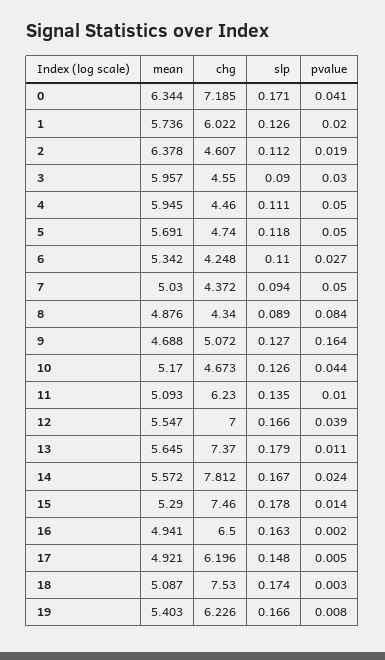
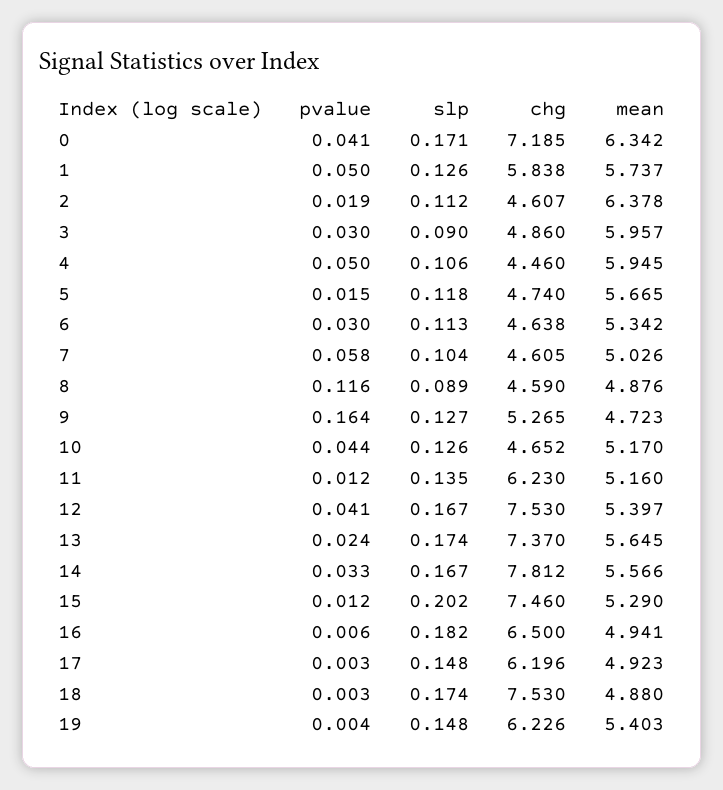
  {
    "mean": {
-     "0": 6.344,
+     "0": 6.342,
-     "1": 5.736,
+     "1": 5.737,
      "2": 6.378,
      "3": 5.957,
      "4": 5.945,
-     "5": 5.691,
+     "5": 5.665,
      "6": 5.342,
-     "7": 5.03,
+     "7": 5.026,
      "8": 4.876,
-     "9": 4.688,
+     "9": 4.723,
      "10": 5.17,
-     "11": 5.093,
+     "11": 5.16,
-     "12": 5.547,
+     "12": 5.397,
      "13": 5.645,
-     "14": 5.572,
+     "14": 5.566,
      "15": 5.29,
      "16": 4.941,
-     "17": 4.921,
+     "17": 4.923,
-     "18": 5.087,
+     "18": 4.88,
      "19": 5.403
    },
    "chg": {
      "0": 7.185,
-     "1": 6.022,
+     "1": 5.838,
      "2": 4.607,
-     "3": 4.55,
+     "3": 4.86,
      "4": 4.46,
      "5": 4.74,
-     "6": 4.248,
+     "6": 4.638,
-     "7": 4.372,
+     "7": 4.605,
-     "8": 4.34,
+     "8": 4.59,
-     "9": 5.072,
+     "9": 5.265,
-     "10": 4.673,
+     "10": 4.652,
      "11": 6.23,
-     "12": 7,
+     "12": 7.53,
      "13": 7.37,
      "14": 7.812,
      "15": 7.46,
      "16": 6.5,
      "17": 6.196,
      "18": 7.53,
      "19": 6.226
    },
    "slp": {
      "0": 0.171,
      "1": 0.126,
      "2": 0.112,
      "3": 0.09,
-     "4": 0.111,
+     "4": 0.106,
      "5": 0.118,
-     "6": 0.11,
+     "6": 0.113,
-     "7": 0.094,
+     "7": 0.104,
      "8": 0.089,
      "9": 0.127,
      "10": 0.126,
      "11": 0.135,
-     "12": 0.166,
+     "12": 0.167,
-     "13": 0.179,
+     "13": 0.174,
      "14": 0.167,
-     "15": 0.178,
+     "15": 0.202,
-     "16": 0.163,
+     "16": 0.182,
      "17": 0.148,
      "18": 0.174,
-     "19": 0.166
+     "19": 0.148
    },
    "pvalue": {
      "0": 0.041,
-     "1": 0.02,
+     "1": 0.05,
      "2": 0.019,
      "3": 0.03,
      "4": 0.05,
-     "5": 0.05,
+     "5": 0.015,
-     "6": 0.027,
+     "6": 0.03,
-     "7": 0.05,
+     "7": 0.058,
-     "8": 0.084,
+     "8": 0.116,
      "9": 0.164,
      "10": 0.044,
-     "11": 0.01,
+     "11": 0.012,
-     "12": 0.039,
+     "12": 0.041,
-     "13": 0.011,
+     "13": 0.024,
-     "14": 0.024,
+     "14": 0.033,
-     "15": 0.014,
+     "15": 0.012,
-     "16": 0.002,
+     "16": 0.006,
-     "17": 0.005,
+     "17": 0.003,
      "18": 0.003,
-     "19": 0.008
+     "19": 0.004
    }
  }

